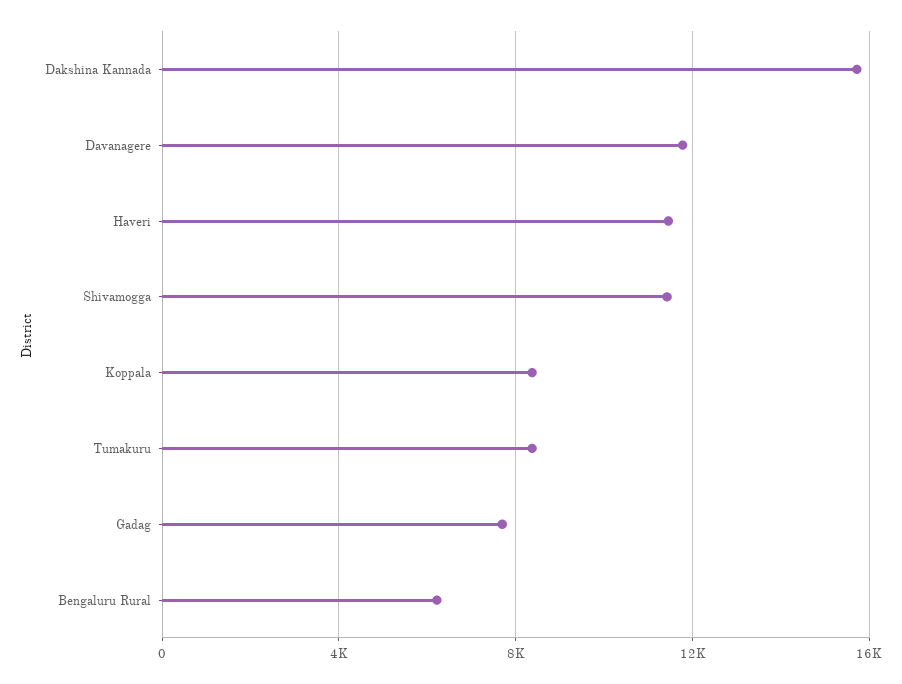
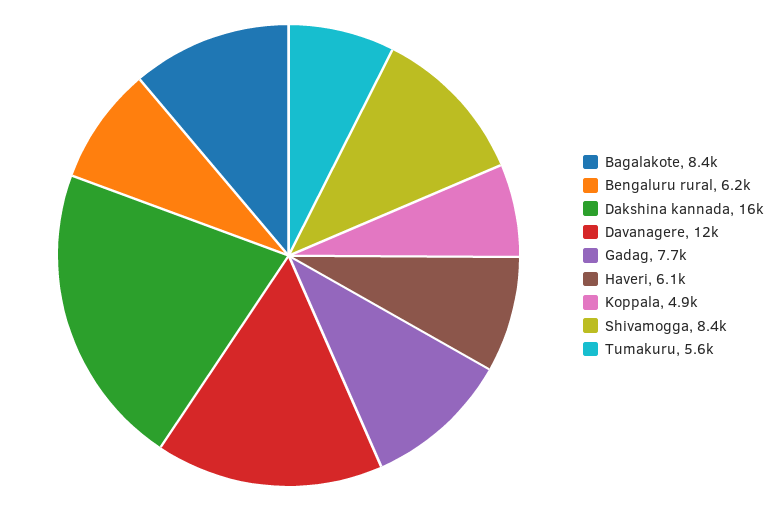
  {
    "Dakshina Kannada": 16000,
    "Davanagere": 12000,
-   "Haveri": 11500,
+   "Haveri": 6100,
-   "Shivamogga": 11500,
+   "Shivamogga": 8400,
-   "Koppala": 8500,
+   "Koppala": 4900,
-   "Tumakuru": 8500,
+   "Tumakuru": 5600,
    "Gadag": 7700,
-   "Bengaluru Rural": 6200
+   "Bengaluru Rural": 6200,
+   "Bagalakote": 8400
  }

